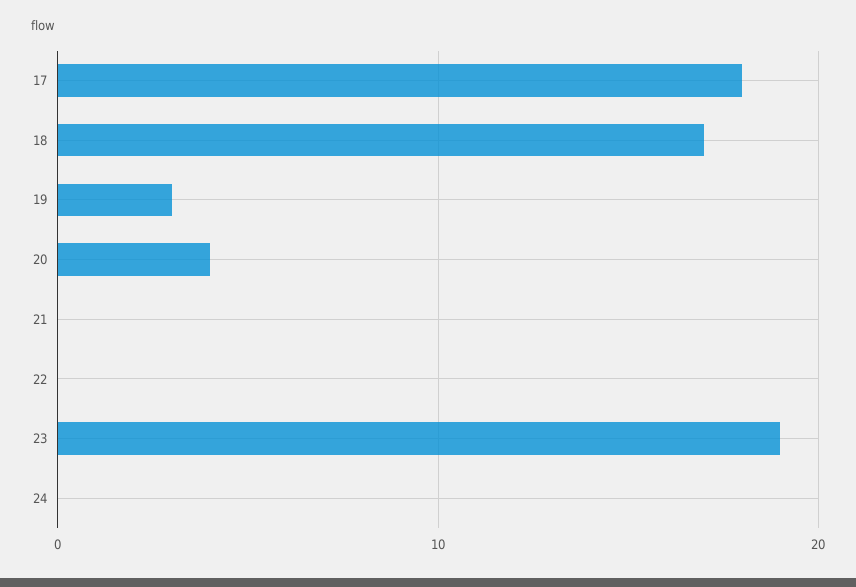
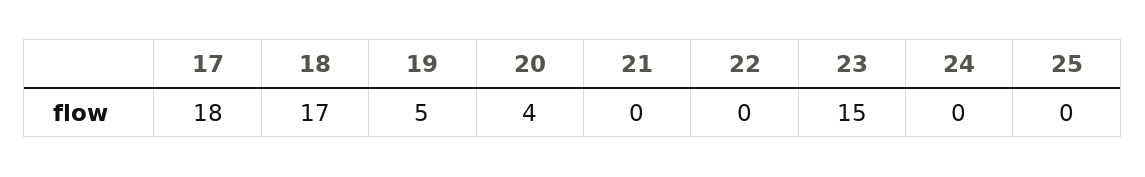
  {
    "17": 18,
    "18": 17,
-   "19": 3,
+   "19": 5,
    "20": 4,
    "21": 0,
    "22": 0,
-   "23": 19,
+   "23": 15,
-   "24": 0
+   "24": 0,
+   "25": 0
  }

